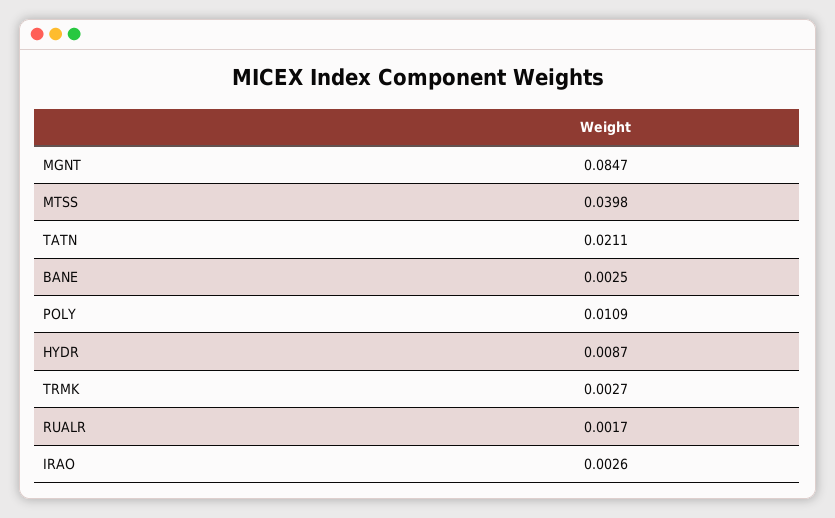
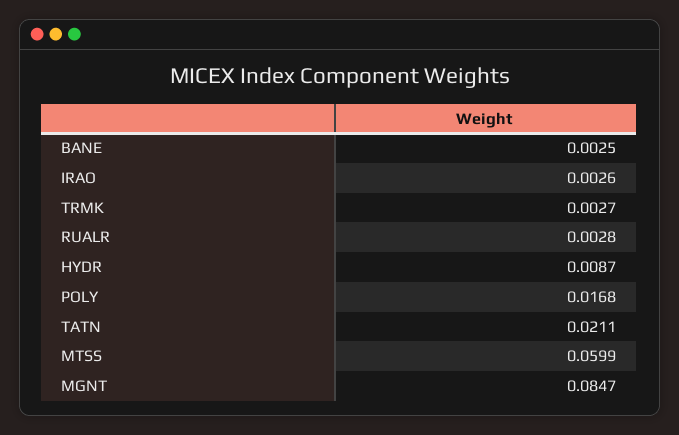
  {
    "MGNT": 0.0847,
-   "MTSS": 0.0398,
+   "MTSS": 0.0599,
    "TATN": 0.0211,
    "BANE": 0.0025,
-   "POLY": 0.0109,
+   "POLY": 0.0168,
    "HYDR": 0.0087,
    "TRMK": 0.0027,
-   "RUALR": 0.0017,
+   "RUALR": 0.0028,
    "IRAO": 0.0026
  }

